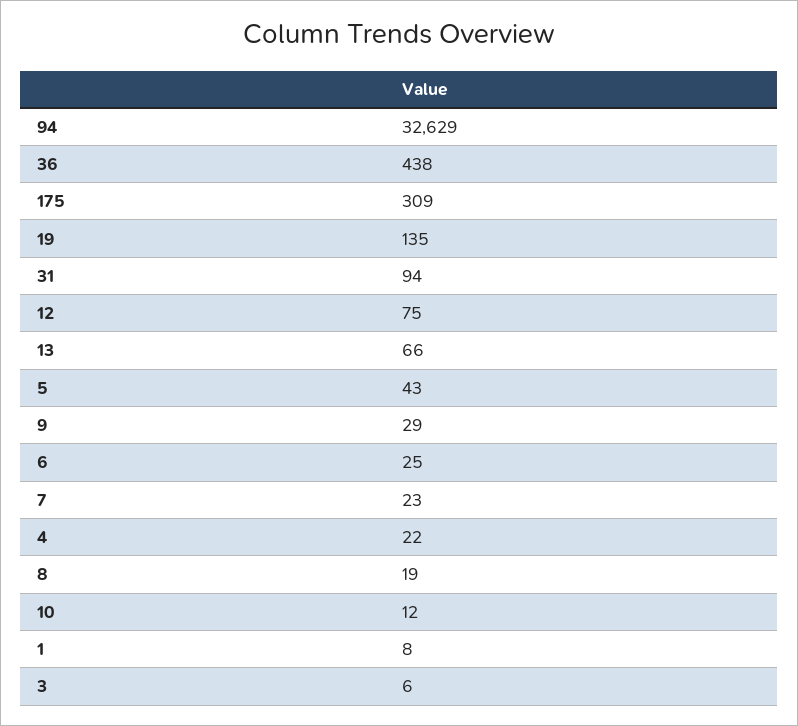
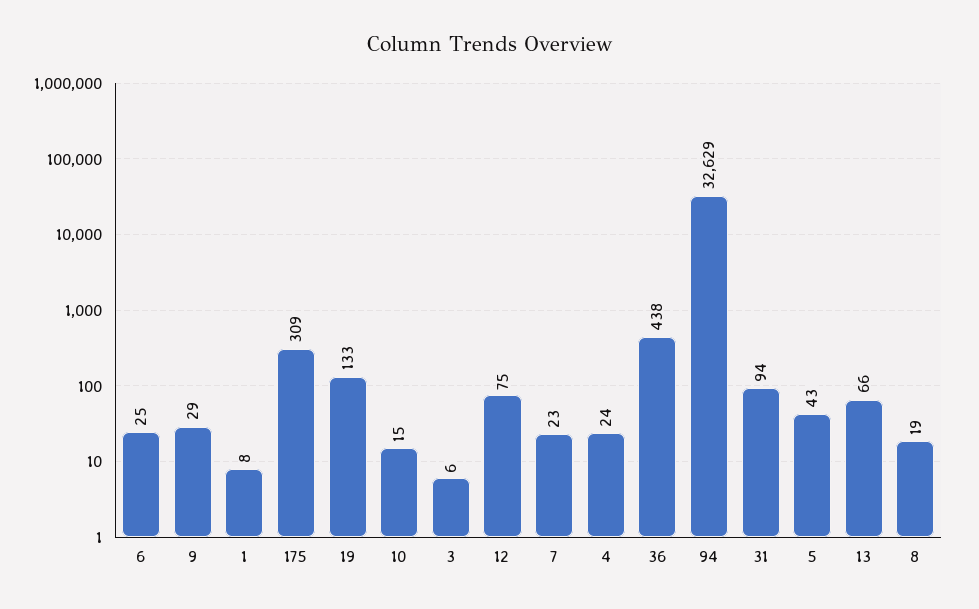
  {
    "94": 32629,
    "36": 438,
    "175": 309,
-   "19": 135,
+   "19": 133,
    "31": 94,
    "12": 75,
    "13": 66,
    "5": 43,
    "9": 29,
    "6": 25,
    "7": 23,
-   "4": 22,
+   "4": 24,
    "8": 19,
-   "10": 12,
+   "10": 15,
    "1": 8,
    "3": 6
  }

